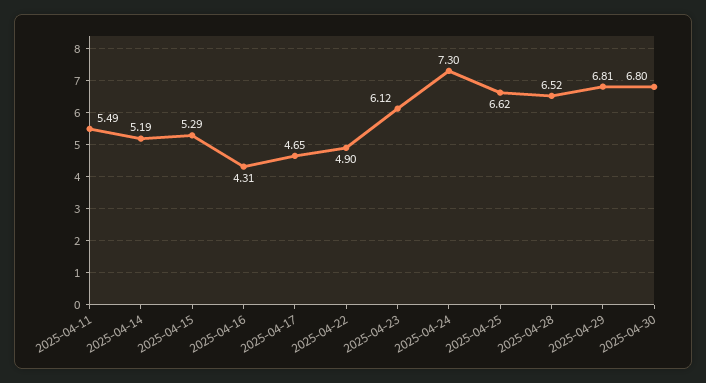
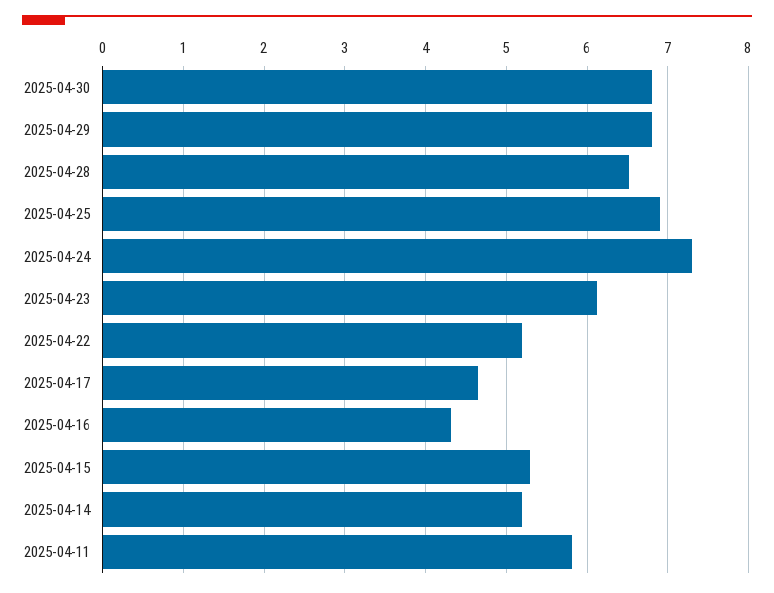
  {
-   "2025-04-11": 5.49,
+   "2025-04-11": 5.8,
    "2025-04-14": 5.19,
    "2025-04-15": 5.29,
    "2025-04-16": 4.31,
    "2025-04-17": 4.65,
-   "2025-04-22": 4.9,
+   "2025-04-22": 5.2,
    "2025-04-23": 6.12,
    "2025-04-24": 7.3,
-   "2025-04-25": 6.62,
+   "2025-04-25": 6.9,
    "2025-04-28": 6.52,
    "2025-04-29": 6.81,
    "2025-04-30": 6.8
  }

